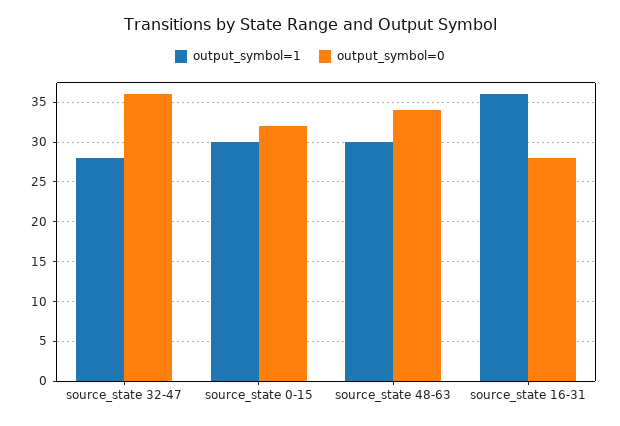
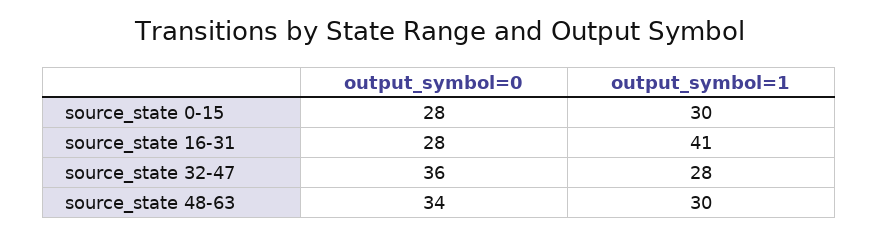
  {
    "output_symbol=1": {
      "source_state 32-47": 28,
      "source_state 0-15": 30,
      "source_state 48-63": 30,
-     "source_state 16-31": 36
+     "source_state 16-31": 41
    },
    "output_symbol=0": {
      "source_state 32-47": 36,
-     "source_state 0-15": 32,
+     "source_state 0-15": 28,
      "source_state 48-63": 34,
      "source_state 16-31": 28
    }
  }

